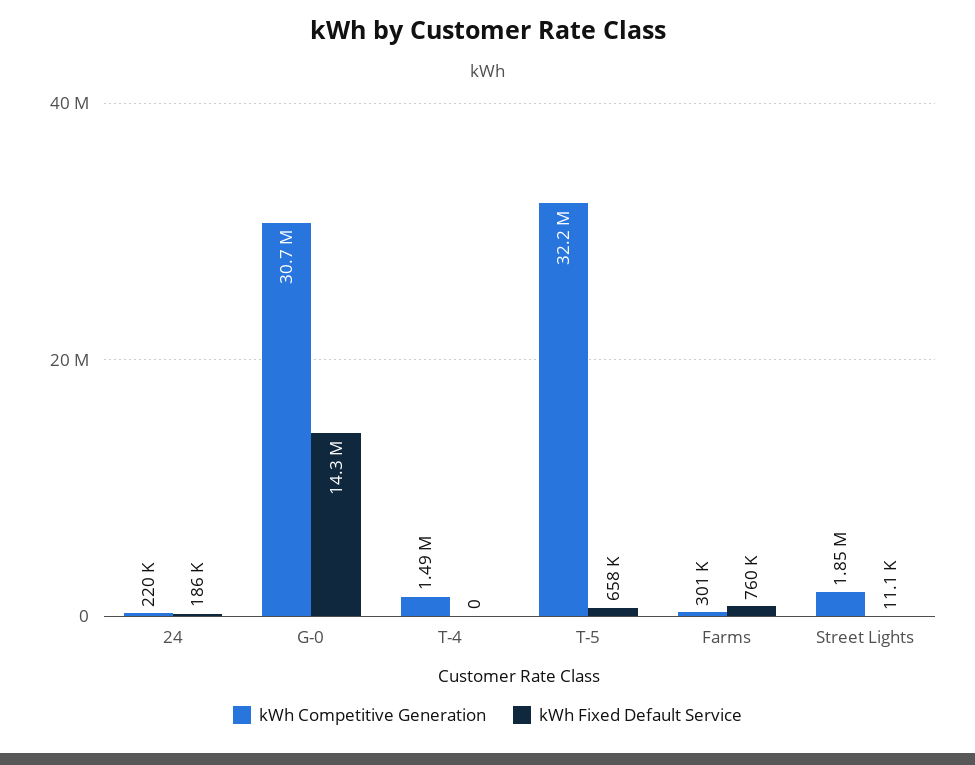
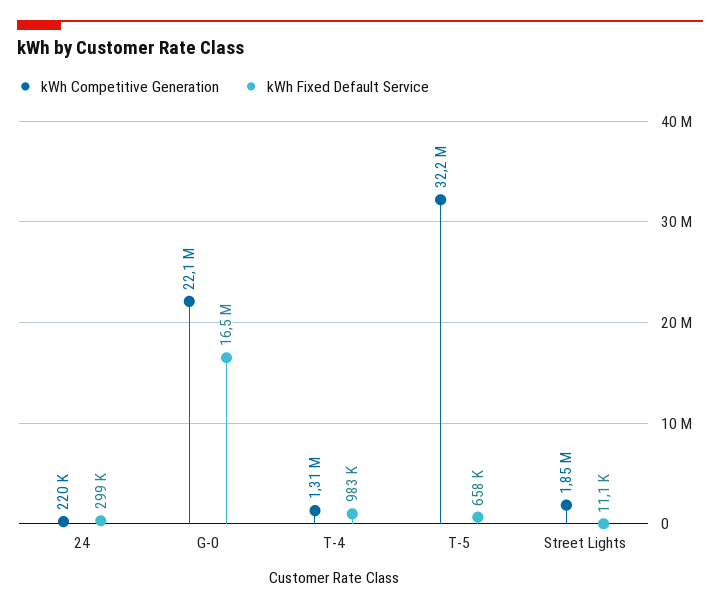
  {
    "kWh Competitive Generation": {
      "24": 220000,
-     "G-0": 30700000,
+     "G-0": 22100000,
-     "T-4": 1490000,
+     "T-4": 1310000,
      "T-5": 32200000,
-     "Farms": 301000,
      "Street Lights": 1850000
    },
    "kWh Fixed Default Service": {
-     "24": 186000,
+     "24": 299000,
-     "G-0": 14300000,
+     "G-0": 16500000,
-     "T-4": 0,
+     "T-4": 983000,
      "T-5": 658000,
-     "Farms": 760000,
      "Street Lights": 11100
    }
  }

